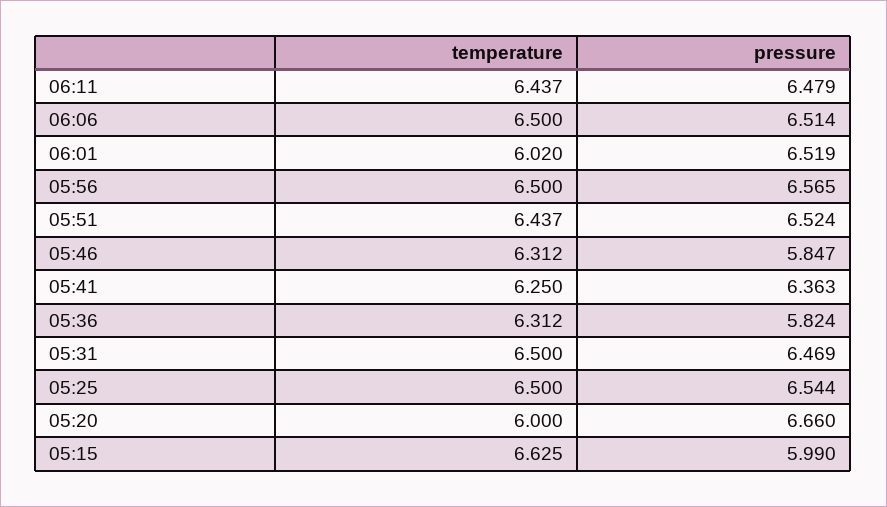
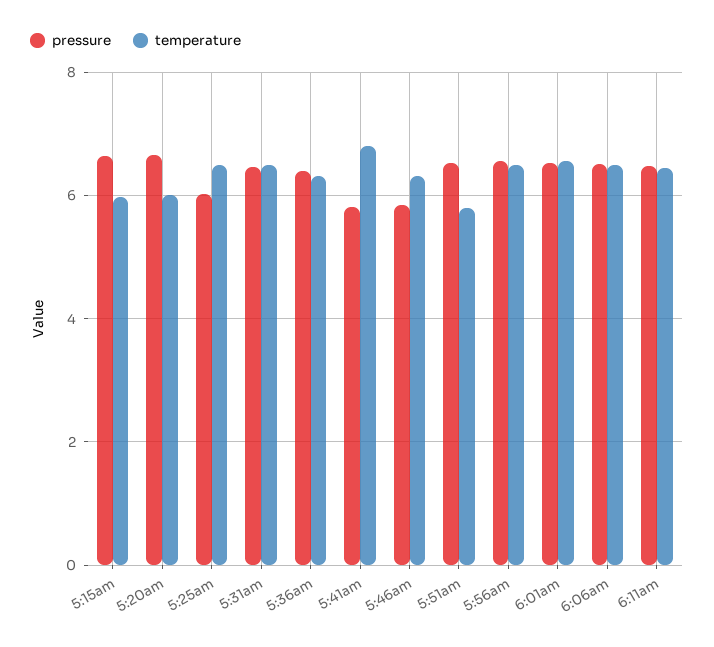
  {
    "temperature": {
      "06:11": 6.437,
      "06:06": 6.5,
-     "06:01": 6.02,
+     "06:01": 6.6,
      "05:56": 6.5,
-     "05:51": 6.437,
+     "05:51": 5.8,
      "05:46": 6.312,
-     "05:41": 6.25,
+     "05:41": 6.8,
      "05:36": 6.312,
      "05:31": 6.5,
      "05:25": 6.5,
      "05:20": 6,
-     "05:15": 6.625
+     "05:15": 6
    },
    "pressure": {
      "06:11": 6.479,
      "06:06": 6.514,
      "06:01": 6.519,
      "05:56": 6.565,
      "05:51": 6.524,
      "05:46": 5.847,
-     "05:41": 6.363,
+     "05:41": 5.8,
-     "05:36": 5.824,
+     "05:36": 6.4,
      "05:31": 6.469,
-     "05:25": 6.544,
+     "05:25": 6,
      "05:20": 6.66,
-     "05:15": 5.99
+     "05:15": 6.6
    }
  }

